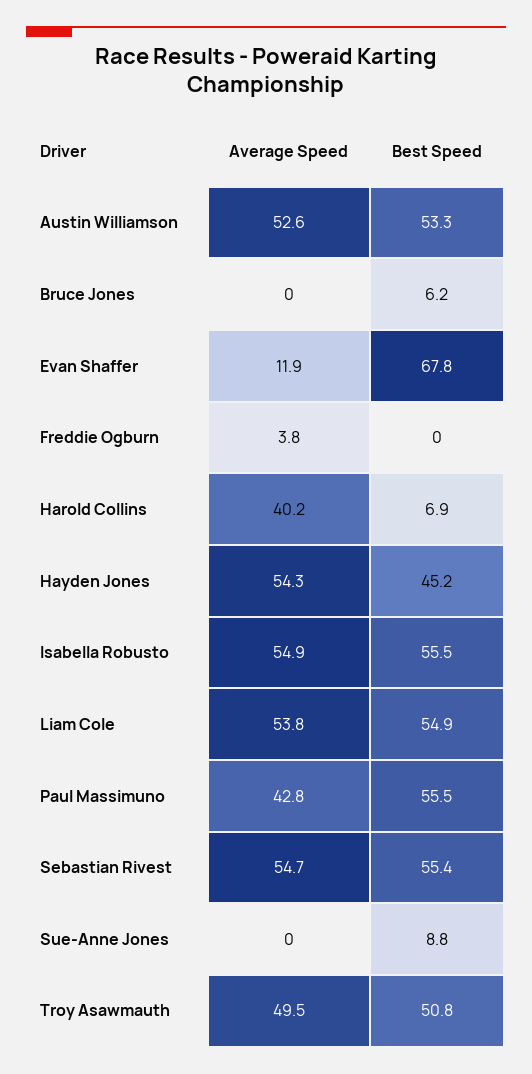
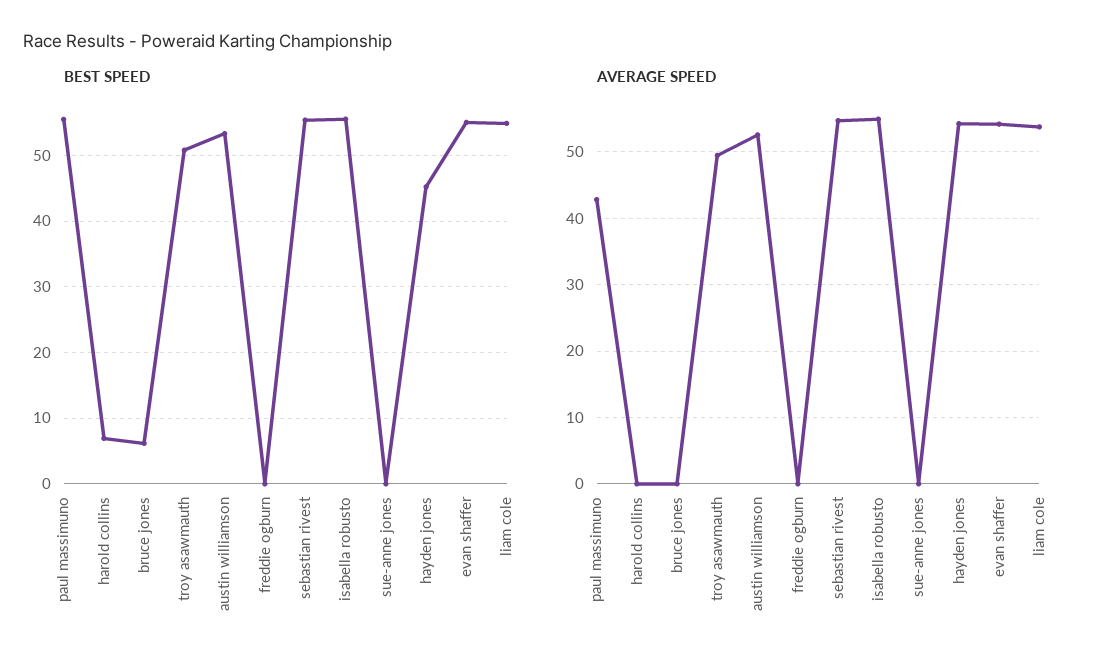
  {
    "Average Speed": {
      "Austin Williamson": 52.6,
      "Bruce Jones": 0,
-     "Evan Shaffer": 11.9,
+     "Evan Shaffer": 54,
-     "Freddie Ogburn": 3.8,
+     "Freddie Ogburn": 0,
-     "Harold Collins": 40.2,
+     "Harold Collins": 0,
      "Hayden Jones": 54.3,
      "Isabella Robusto": 54.9,
      "Liam Cole": 53.8,
      "Paul Massimuno": 42.8,
      "Sebastian Rivest": 54.7,
      "Sue-Anne Jones": 0,
      "Troy Asawmauth": 49.5
    },
    "Best Speed": {
      "Austin Williamson": 53.3,
      "Bruce Jones": 6.2,
-     "Evan Shaffer": 67.8,
+     "Evan Shaffer": 55,
      "Freddie Ogburn": 0,
      "Harold Collins": 6.9,
      "Hayden Jones": 45.2,
      "Isabella Robusto": 55.5,
      "Liam Cole": 54.9,
      "Paul Massimuno": 55.5,
      "Sebastian Rivest": 55.4,
-     "Sue-Anne Jones": 8.8,
+     "Sue-Anne Jones": 0,
      "Troy Asawmauth": 50.8
    }
  }

